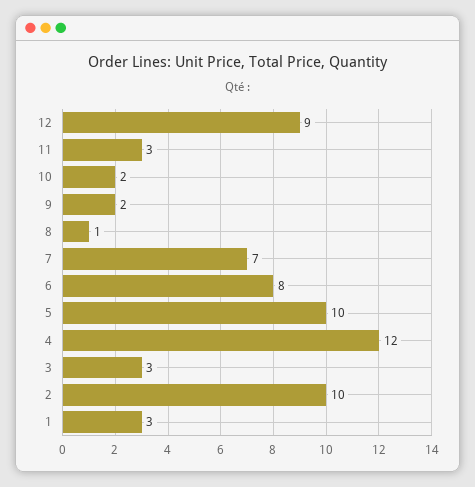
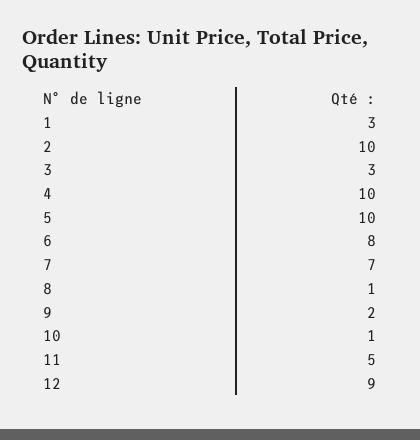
  {
    "12": 9,
-   "11": 3,
+   "11": 5,
-   "10": 2,
+   "10": 1,
    "9": 2,
    "8": 1,
    "7": 7,
    "6": 8,
    "5": 10,
-   "4": 12,
+   "4": 10,
    "3": 3,
    "2": 10,
    "1": 3
  }

